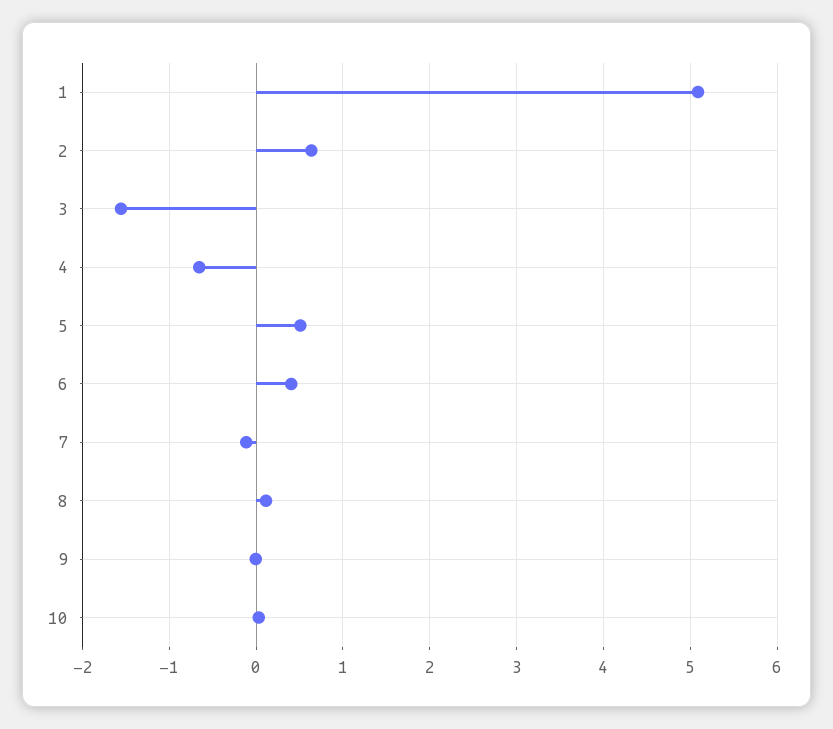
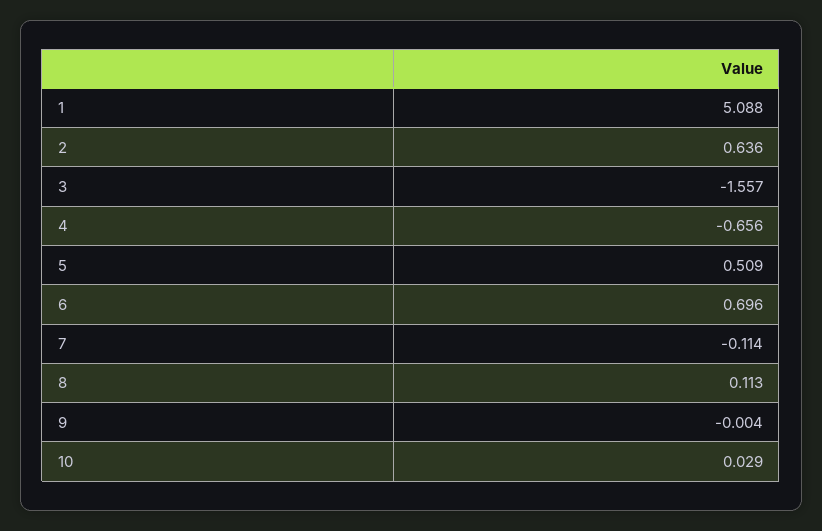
  {
    "1": 5.088,
    "2": 0.636,
    "3": -1.557,
    "4": -0.656,
    "5": 0.509,
-   "6": 0.4,
+   "6": 0.696,
    "7": -0.114,
    "8": 0.113,
    "9": -0.004,
    "10": 0.029
  }

